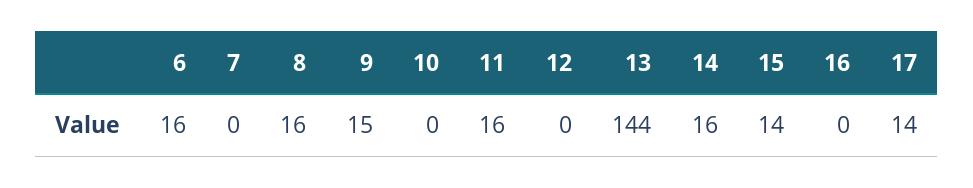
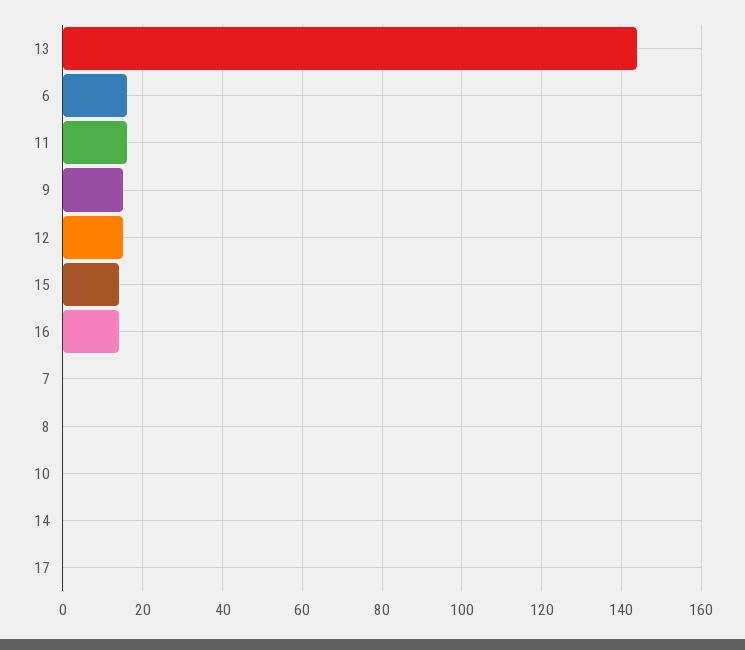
  {
    "6": 16,
    "7": 0,
-   "8": 16,
+   "8": 0,
    "9": 15,
    "10": 0,
    "11": 16,
-   "12": 0,
+   "12": 15,
    "13": 144,
-   "14": 16,
+   "14": 0,
    "15": 14,
-   "16": 0,
+   "16": 15,
-   "17": 14
+   "17": 0
  }

